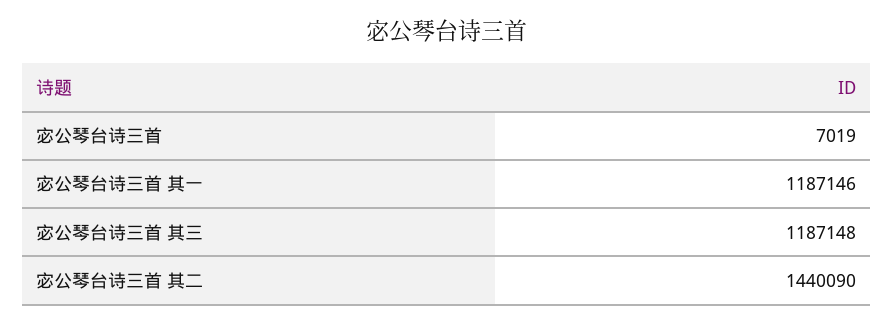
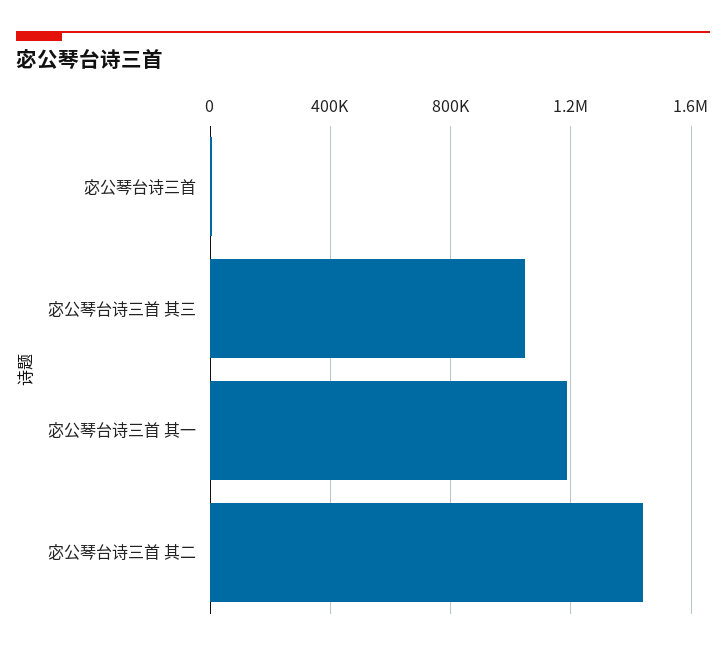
  {
    "宓公琴台诗三首": 7019,
    "宓公琴台诗三首 其一": 1187146,
-   "宓公琴台诗三首 其三": 1187148,
+   "宓公琴台诗三首 其三": 1050000,
    "宓公琴台诗三首 其二": 1440090
  }

